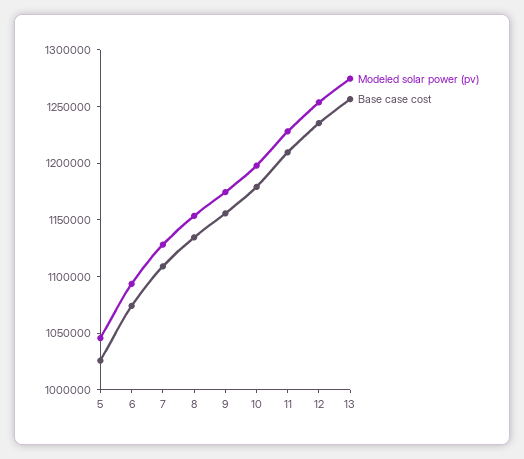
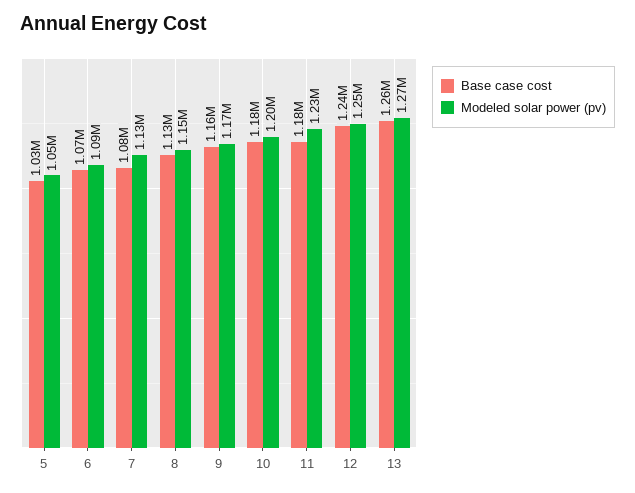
  {
    "Modeled solar power (pv)": {
      "5": 1050000,
      "6": 1090000,
      "7": 1130000,
      "8": 1150000,
      "9": 1170000,
      "10": 1200000,
      "11": 1230000,
      "12": 1250000,
      "13": 1270000
    },
    "Base case cost": {
      "5": 1030000,
      "6": 1070000,
-     "7": 1110000,
+     "7": 1080000,
      "8": 1130000,
      "9": 1160000,
      "10": 1180000,
-     "11": 1210000,
+     "11": 1180000,
      "12": 1240000,
      "13": 1260000
    }
  }

